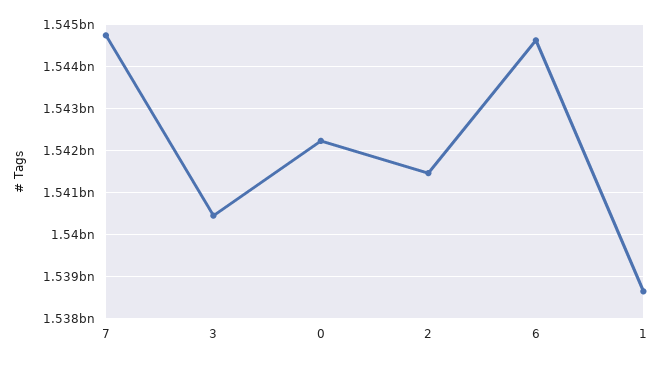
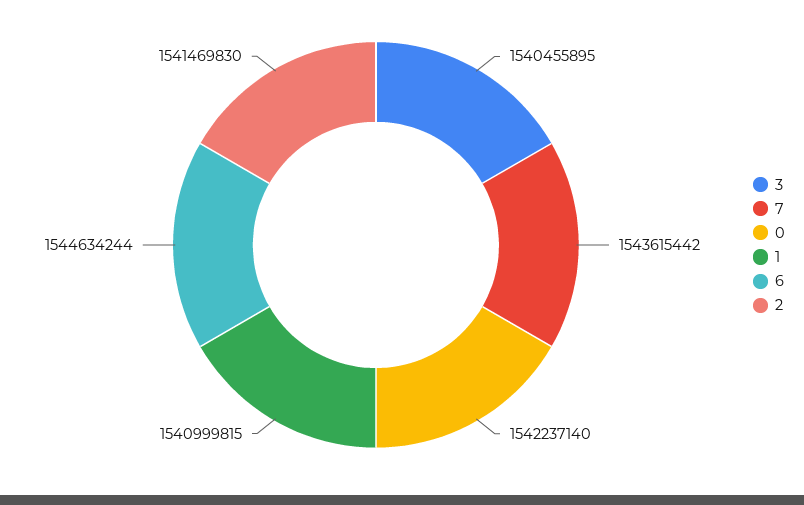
  {
-   "7": 1544800000,
+   "7": 1543615442,
    "3": 1540455895,
    "0": 1542237140,
    "2": 1541469830,
    "6": 1544634244,
-   "1": 1538600000
+   "1": 1540999815
  }

